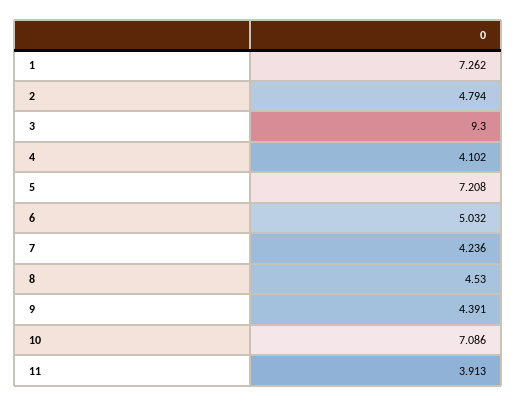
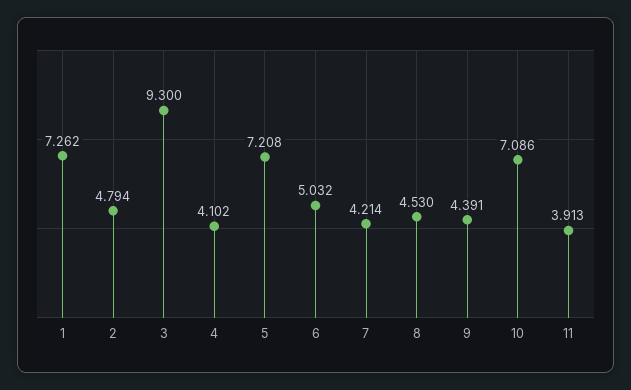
  {
    "1": 7.262,
    "2": 4.794,
    "3": 9.3,
    "4": 4.102,
    "5": 7.208,
    "6": 5.032,
-   "7": 4.236,
+   "7": 4.214,
    "8": 4.53,
    "9": 4.391,
    "10": 7.086,
    "11": 3.913
  }

